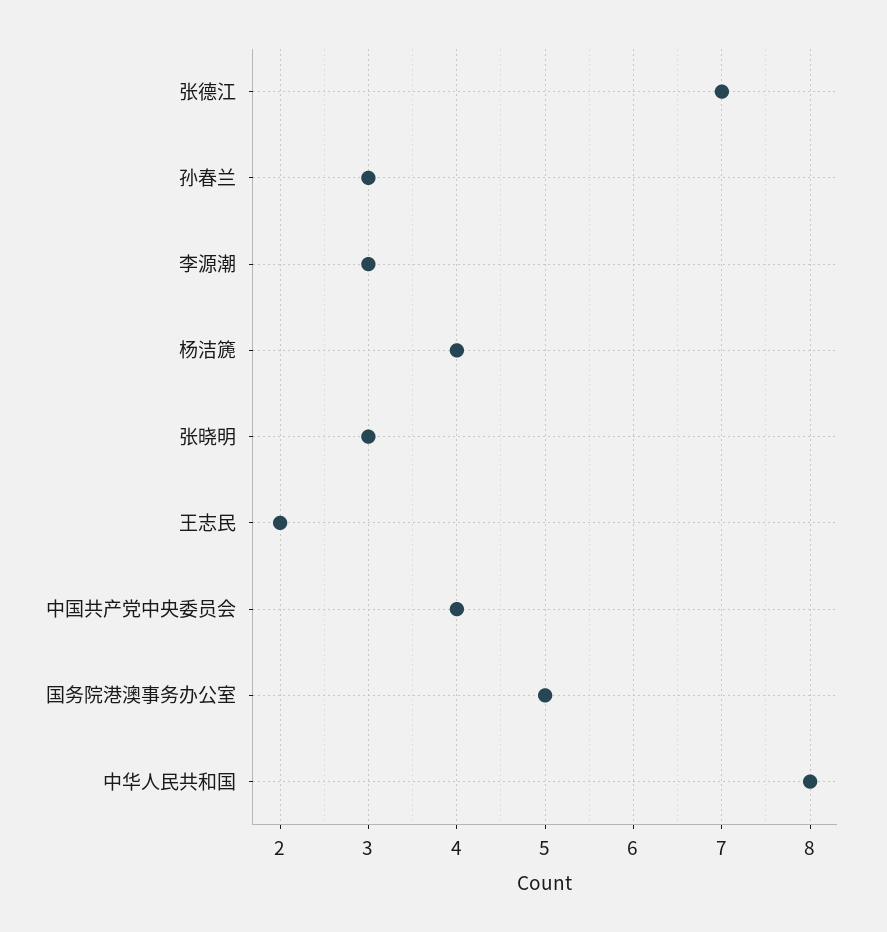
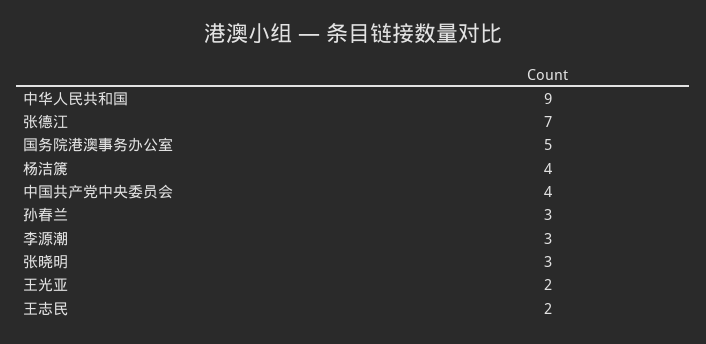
  {
    "张德江": 7,
    "孙春兰": 3,
    "李源潮": 3,
    "杨洁篪": 4,
    "张晓明": 3,
    "王志民": 2,
    "中国共产党中央委员会": 4,
    "国务院港澳事务办公室": 5,
-   "中华人民共和国": 8
+   "中华人民共和国": 9,
+   "王光亚": 2
  }

